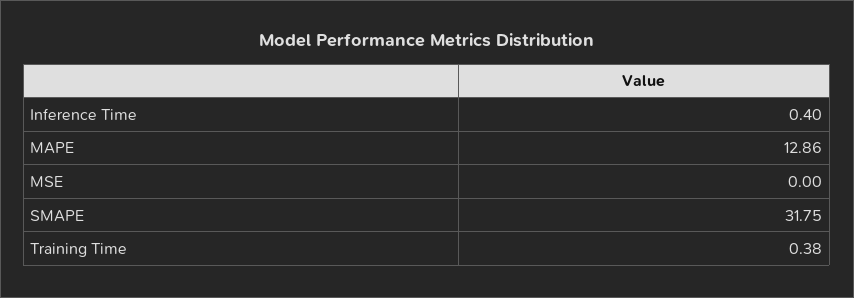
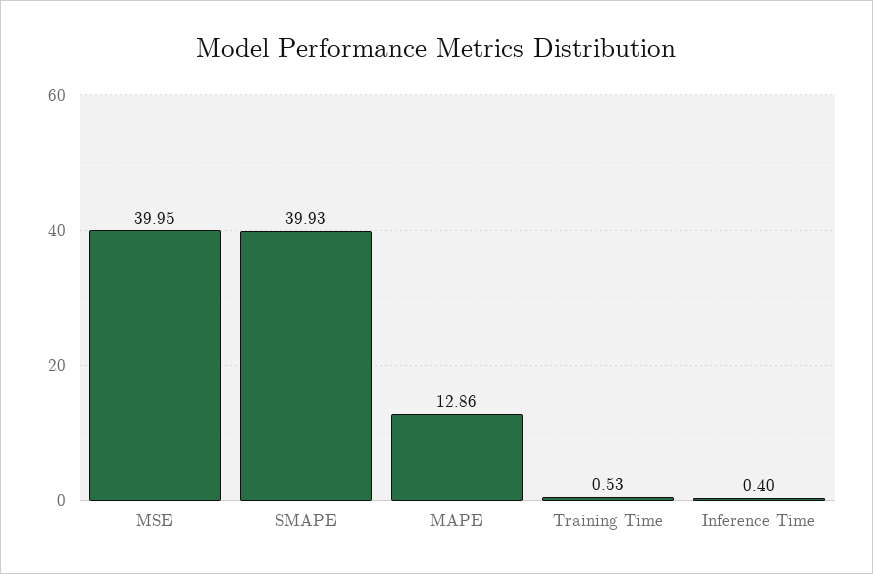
  {
    "Inference Time": 0.4,
    "MAPE": 12.86,
-   "MSE": 0,
+   "MSE": 39.95,
-   "SMAPE": 31.75,
+   "SMAPE": 39.93,
-   "Training Time": 0.38
+   "Training Time": 0.53
  }

